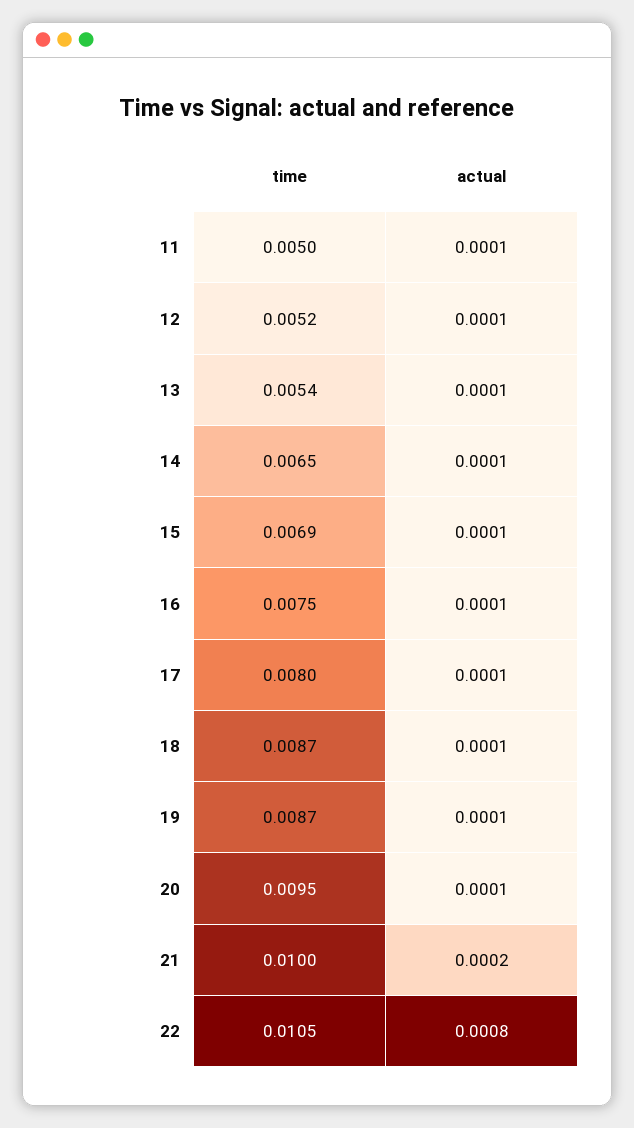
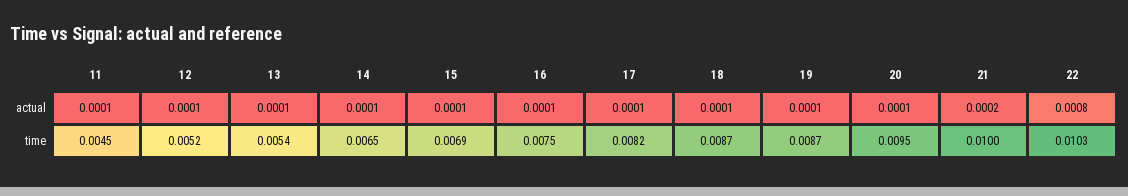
  {
    "time": {
-     "11": 0.005,
+     "11": 0.0045,
      "12": 0.0052,
      "13": 0.0054,
      "14": 0.0065,
      "15": 0.0069,
      "16": 0.0075,
-     "17": 0.008,
+     "17": 0.0082,
      "18": 0.0087,
      "19": 0.0087,
      "20": 0.0095,
      "21": 0.01,
-     "22": 0.0105
+     "22": 0.0103
    },
    "actual": {
      "11": 0.0001,
      "12": 0.0001,
      "13": 0.0001,
      "14": 0.0001,
      "15": 0.0001,
      "16": 0.0001,
      "17": 0.0001,
      "18": 0.0001,
      "19": 0.0001,
      "20": 0.0001,
      "21": 0.0002,
      "22": 0.0008
    }
  }

